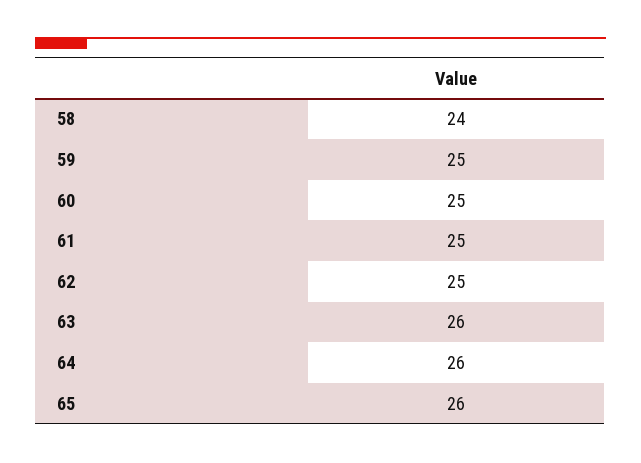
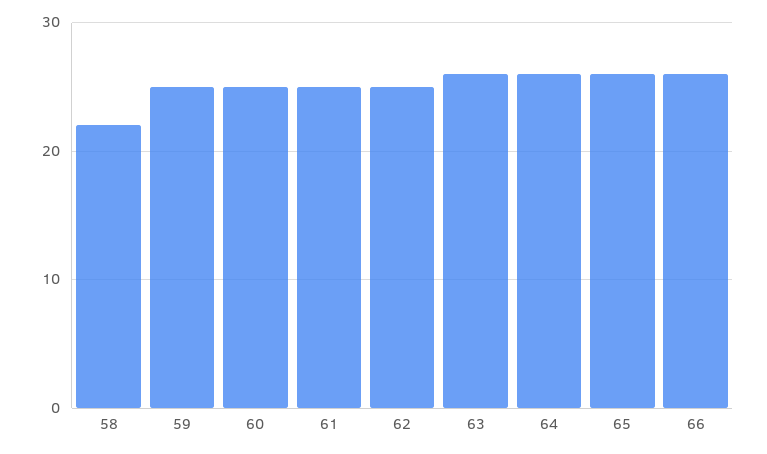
  {
-   "58": 24,
+   "58": 22,
    "59": 25,
    "60": 25,
    "61": 25,
    "62": 25,
    "63": 26,
    "64": 26,
-   "65": 26
+   "65": 26,
+   "66": 26
  }

